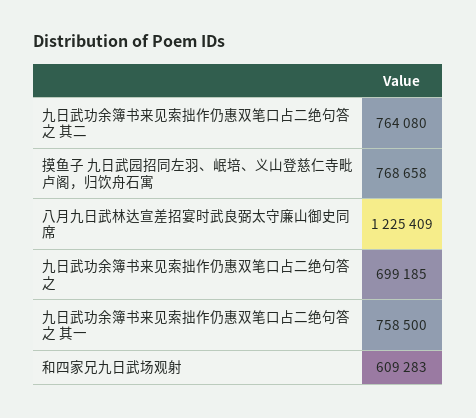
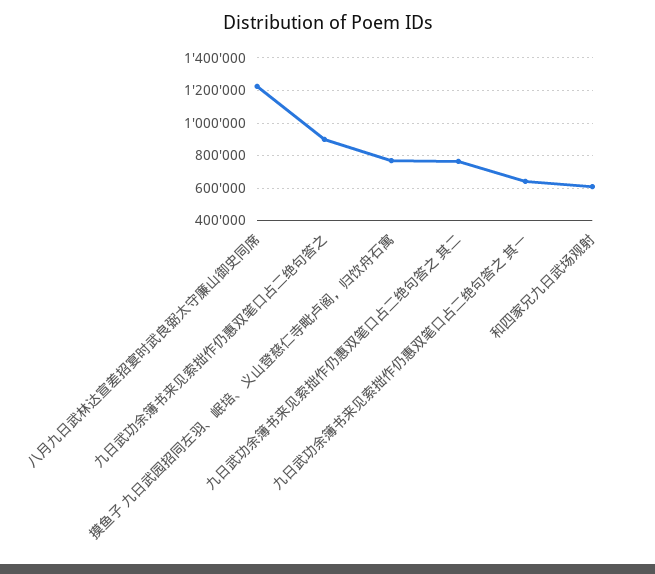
  {
    "九日武功余簿书来见索拙作仍惠双笔口占二绝句答之 其二": 764080,
    "摸鱼子 九日武园招同左羽、岷培、义山登慈仁寺毗卢阁，归饮舟石寓": 768658,
    "八月九日武林达宣差招宴时武良弼太守廉山御史同席": 1225409,
-   "九日武功余簿书来见索拙作仍惠双笔口占二绝句答之": 699185,
+   "九日武功余簿书来见索拙作仍惠双笔口占二绝句答之": 900000,
-   "九日武功余簿书来见索拙作仍惠双笔口占二绝句答之 其一": 758500,
+   "九日武功余簿书来见索拙作仍惠双笔口占二绝句答之 其一": 650000,
    "和四家兄九日武场观射": 609283
  }

